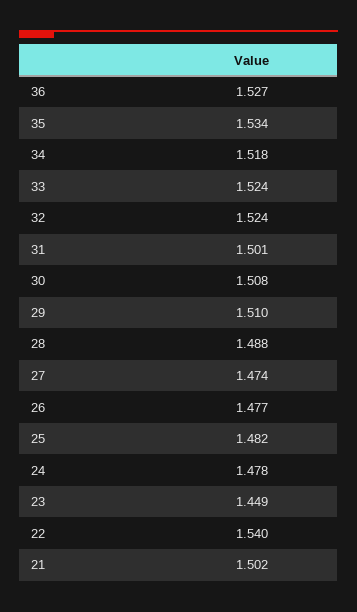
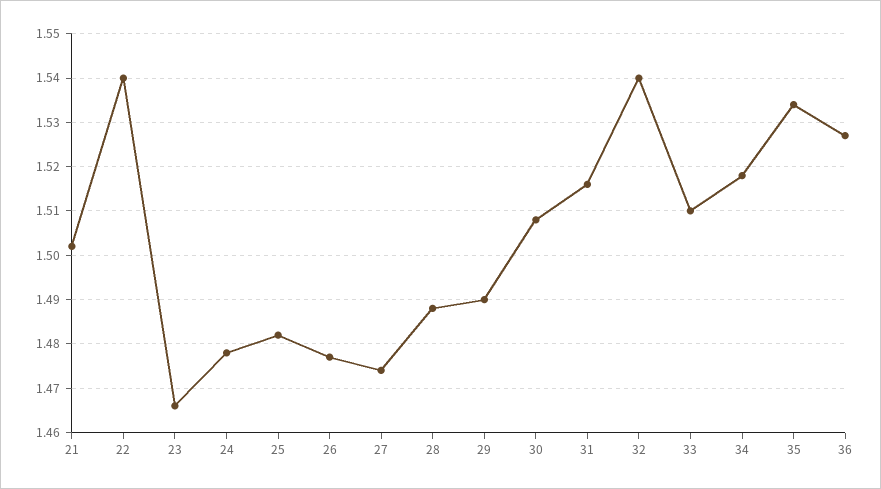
  {
    "36": 1.527,
    "35": 1.534,
    "34": 1.518,
-   "33": 1.524,
+   "33": 1.51,
-   "32": 1.524,
+   "32": 1.54,
-   "31": 1.501,
+   "31": 1.515,
    "30": 1.508,
-   "29": 1.51,
+   "29": 1.49,
    "28": 1.488,
    "27": 1.474,
    "26": 1.477,
    "25": 1.482,
    "24": 1.478,
-   "23": 1.449,
+   "23": 1.465,
    "22": 1.54,
    "21": 1.502
  }

